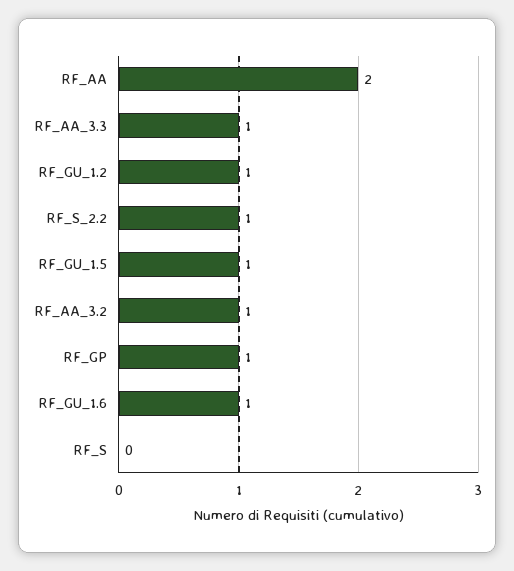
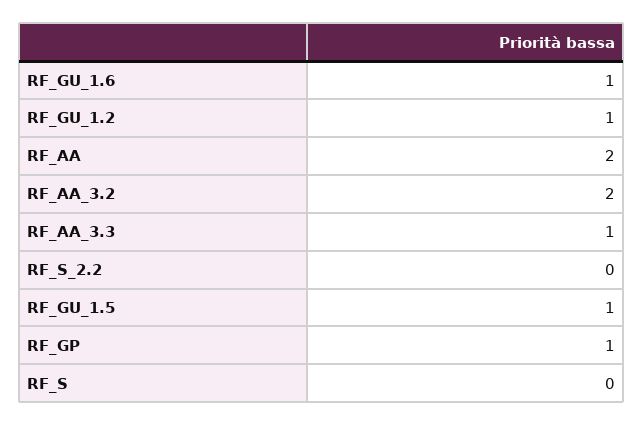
  {
    "RF_AA": 2,
    "RF_AA_3.3": 1,
    "RF_GU_1.2": 1,
-   "RF_S_2.2": 1,
+   "RF_S_2.2": 0,
    "RF_GU_1.5": 1,
-   "RF_AA_3.2": 1,
+   "RF_AA_3.2": 2,
    "RF_GP": 1,
    "RF_GU_1.6": 1,
    "RF_S": 0
  }

